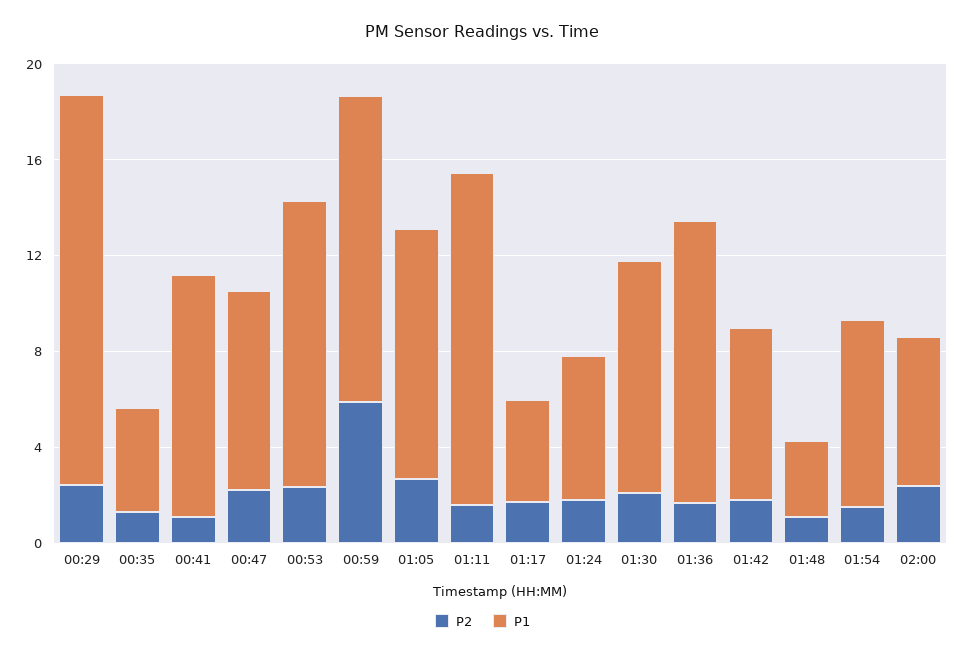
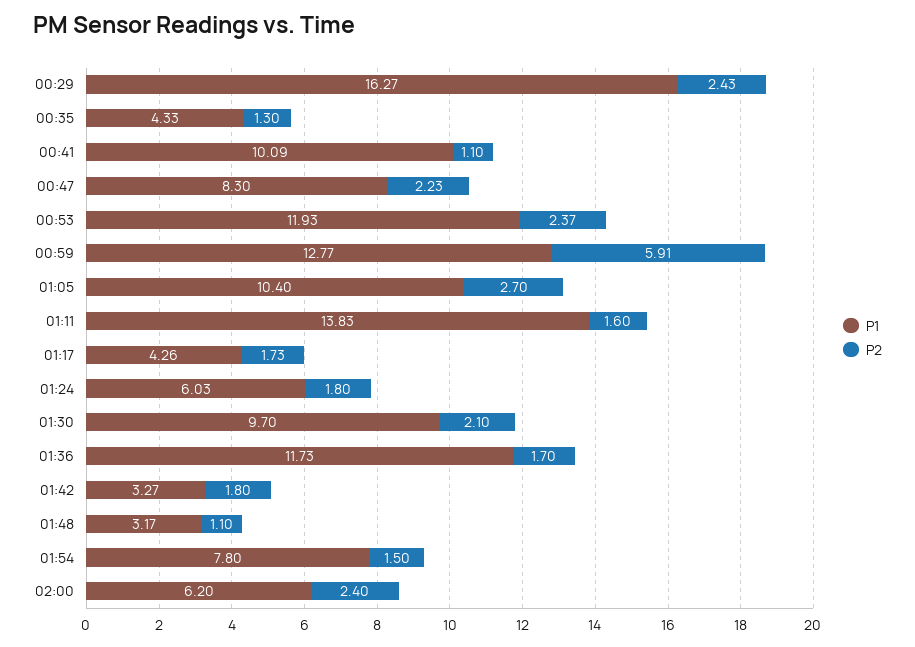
  {
    "P2": {
      "00:29": 2.43,
      "00:35": 1.3,
      "00:41": 1.1,
      "00:47": 2.23,
      "00:53": 2.37,
      "00:59": 5.91,
      "01:05": 2.7,
      "01:11": 1.6,
      "01:17": 1.73,
      "01:24": 1.8,
      "01:30": 2.1,
      "01:36": 1.7,
      "01:42": 1.8,
      "01:48": 1.1,
      "01:54": 1.5,
      "02:00": 2.4
    },
    "P1": {
      "00:29": 16.27,
      "00:35": 4.33,
      "00:41": 10.09,
      "00:47": 8.3,
      "00:53": 11.93,
      "00:59": 12.77,
      "01:05": 10.4,
      "01:11": 13.83,
      "01:17": 4.26,
      "01:24": 6.03,
      "01:30": 9.7,
      "01:36": 11.73,
-     "01:42": 7,
+     "01:42": 3.27,
      "01:48": 3.17,
      "01:54": 7.8,
      "02:00": 6.2
    }
  }

